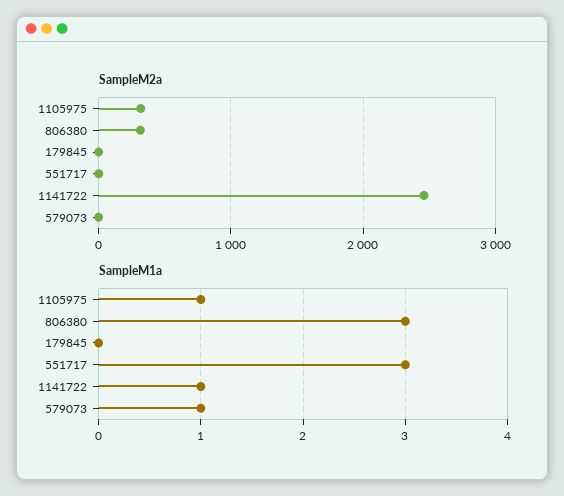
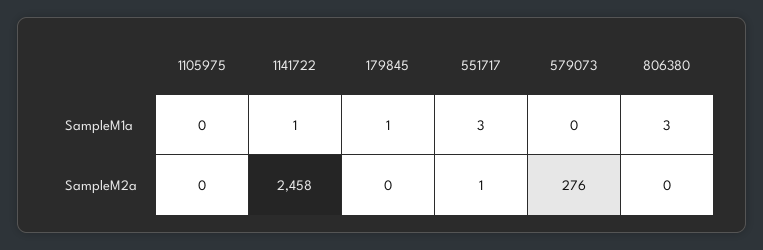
  {
    "SampleM2a": {
-     "1105975": 300,
+     "1105975": 0,
-     "806380": 300,
+     "806380": 0,
      "179845": 0,
      "551717": 1,
      "1141722": 2458,
-     "579073": 0
+     "579073": 276
    },
    "SampleM1a": {
-     "1105975": 1,
+     "1105975": 0,
      "806380": 3,
-     "179845": 0,
+     "179845": 1,
      "551717": 3,
      "1141722": 1,
-     "579073": 1
+     "579073": 0
    }
  }

